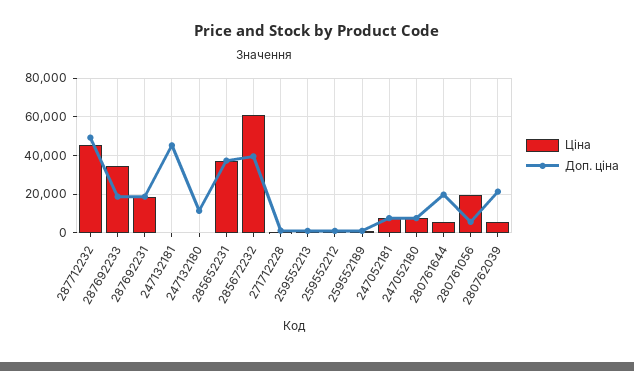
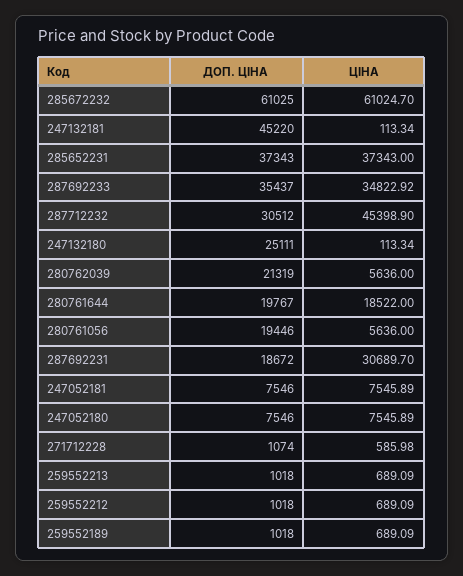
  {
    "Ціна": {
      "287712232": 45398.9,
      "287692233": 34822.92,
-     "287692231": 20000,
+     "287692231": 30689.7,
      "247132181": 113.34,
      "247132180": 113.34,
      "285652231": 37343,
      "285672232": 61024.7,
      "271712228": 585.98,
      "259552213": 689.09,
      "259552212": 689.09,
      "259552189": 689.09,
      "247052181": 7545.89,
      "247052180": 7545.89,
-     "280761644": 5000,
+     "280761644": 18522,
-     "280761056": 20000,
+     "280761056": 5636,
      "280762039": 5636
    },
    "Доп. ціна": {
-     "287712232": 50000,
+     "287712232": 30512,
-     "287692233": 20000,
+     "287692233": 35437,
      "287692231": 18672,
      "247132181": 45220,
-     "247132180": 10000,
+     "247132180": 25111,
      "285652231": 37343,
-     "285672232": 40000,
+     "285672232": 61025,
      "271712228": 1074,
      "259552213": 1018,
      "259552212": 1018,
      "259552189": 1018,
      "247052181": 7546,
      "247052180": 7546,
      "280761644": 19767,
-     "280761056": 5000,
+     "280761056": 19446,
      "280762039": 21319
    }
  }

